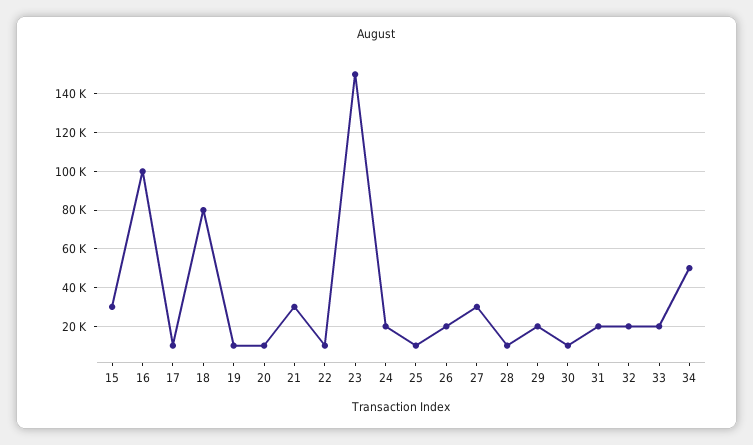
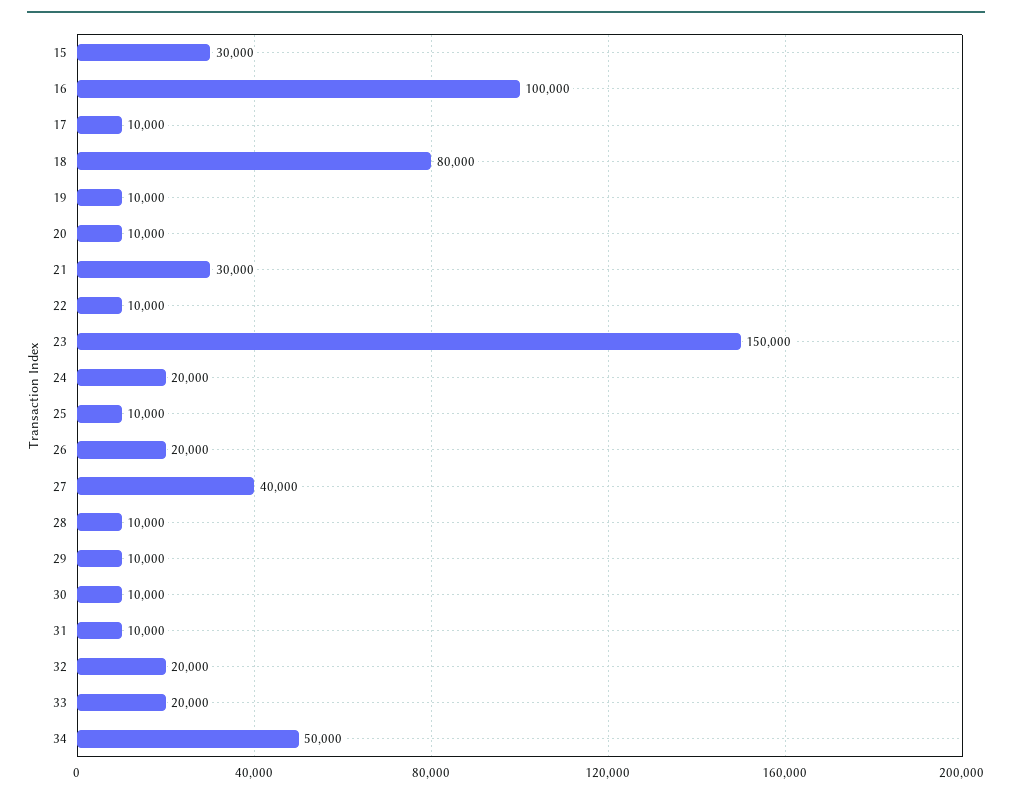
  {
    "15": 30000,
    "16": 100000,
    "17": 10000,
    "18": 80000,
    "19": 10000,
    "20": 10000,
    "21": 30000,
    "22": 10000,
    "23": 150000,
    "24": 20000,
    "25": 10000,
    "26": 20000,
-   "27": 30000,
+   "27": 40000,
    "28": 10000,
-   "29": 20000,
+   "29": 10000,
    "30": 10000,
-   "31": 20000,
+   "31": 10000,
    "32": 20000,
    "33": 20000,
    "34": 50000
  }

